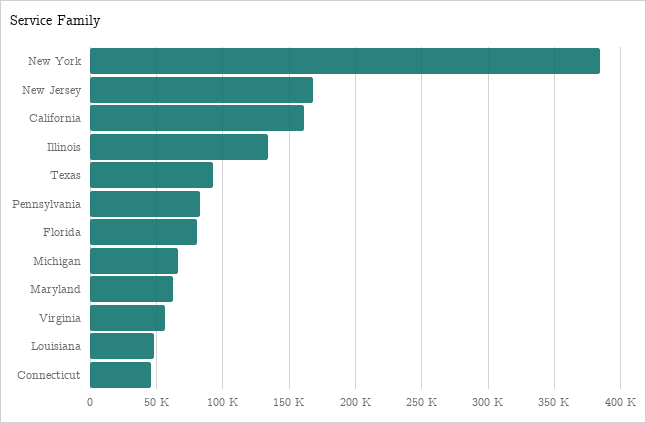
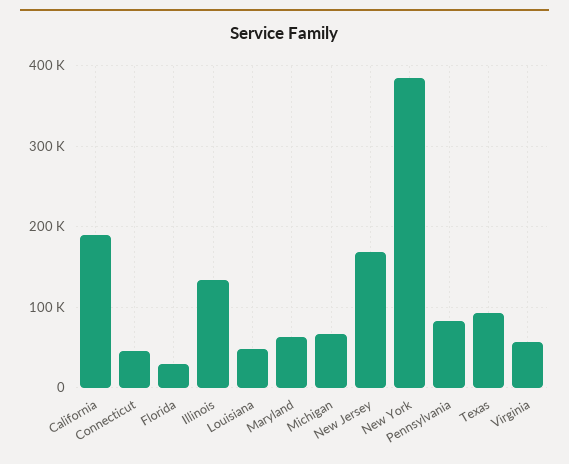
  {
    "New York": 385000,
    "New Jersey": 170000,
-   "California": 160000,
+   "California": 190000,
    "Illinois": 135000,
    "Texas": 95000,
    "Pennsylvania": 85000,
-   "Florida": 80000,
+   "Florida": 30000,
    "Michigan": 65000,
    "Maryland": 60000,
    "Virginia": 55000,
    "Louisiana": 50000,
    "Connecticut": 45000
  }

